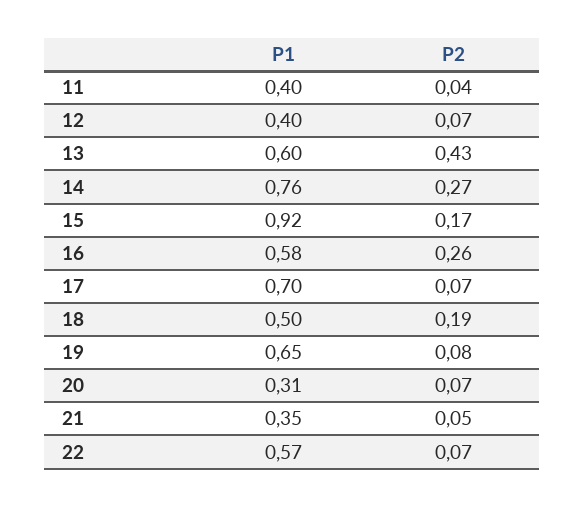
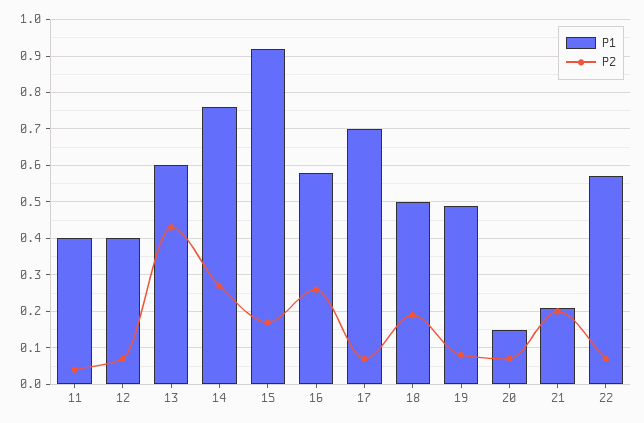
  {
    "P1": {
      "11": 0.4,
      "12": 0.4,
      "13": 0.6,
      "14": 0.76,
      "15": 0.92,
      "16": 0.58,
      "17": 0.7,
      "18": 0.5,
-     "19": 0.65,
+     "19": 0.5,
-     "20": 0.31,
+     "20": 0.15,
-     "21": 0.35,
+     "21": 0.2,
      "22": 0.57
    },
    "P2": {
      "11": 0.04,
      "12": 0.07,
      "13": 0.43,
      "14": 0.27,
      "15": 0.17,
      "16": 0.26,
      "17": 0.07,
      "18": 0.19,
      "19": 0.08,
      "20": 0.07,
-     "21": 0.05,
+     "21": 0.2,
      "22": 0.07
    }
  }

